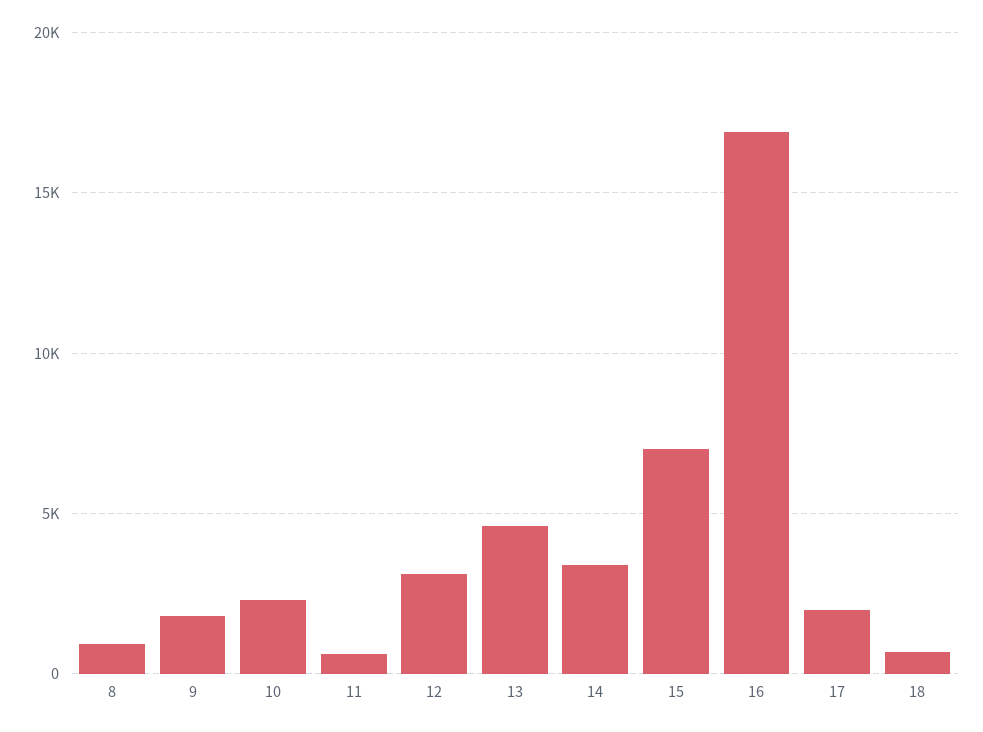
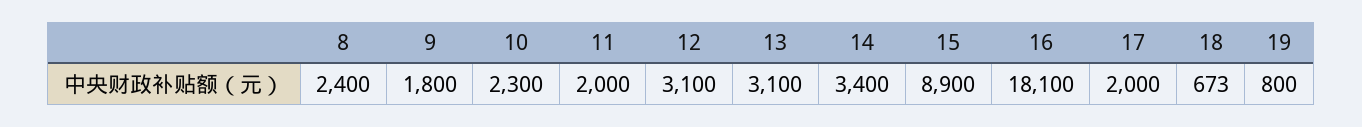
  {
-   "8": 1000,
+   "8": 2400,
    "9": 1800,
    "10": 2300,
-   "11": 500,
+   "11": 2000,
    "12": 3100,
-   "13": 4500,
+   "13": 3100,
    "14": 3400,
-   "15": 7000,
+   "15": 8900,
-   "16": 17000,
+   "16": 18100,
    "17": 2000,
-   "18": 673
+   "18": 673,
+   "19": 800
  }

